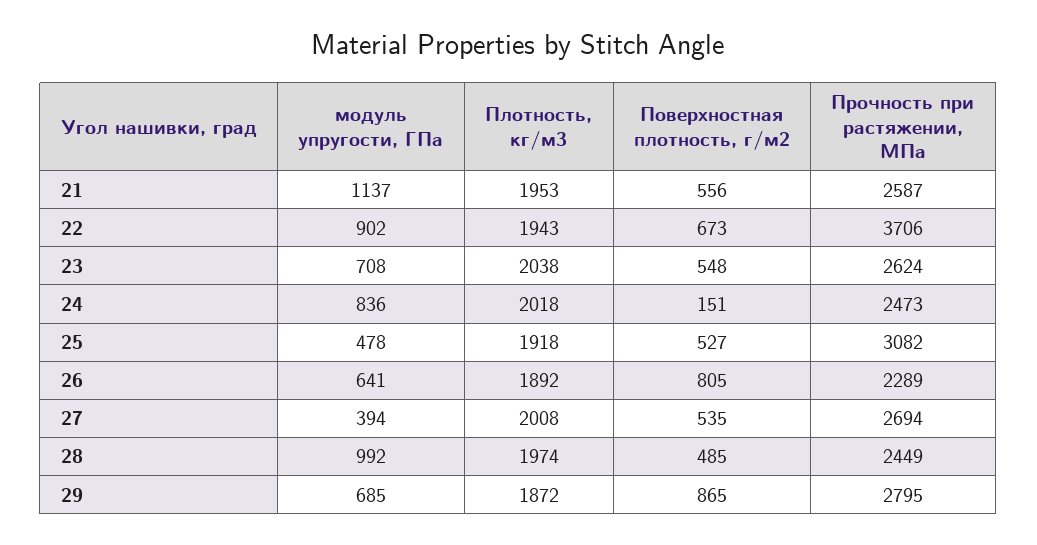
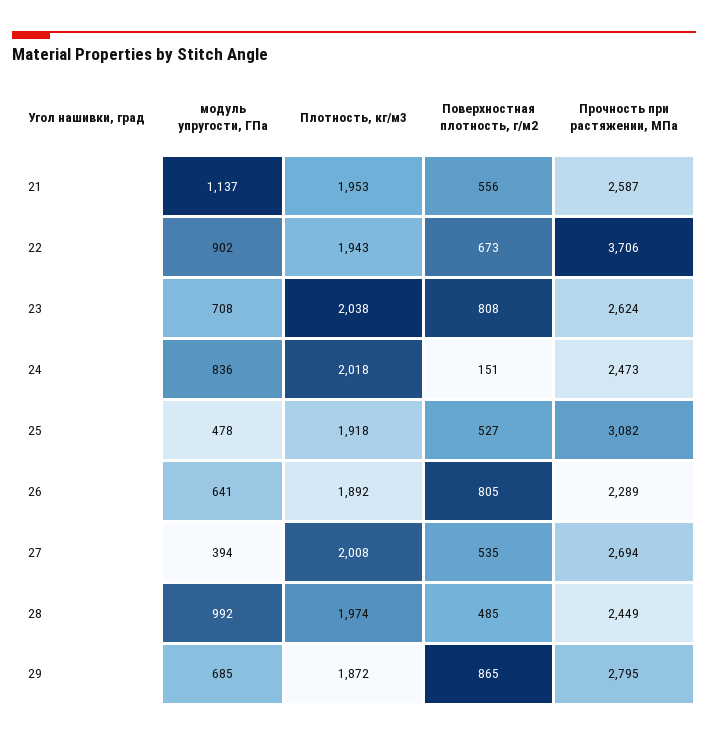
  {
    "модуль упругости, ГПа": {
      "21": 1137,
      "22": 902,
      "23": 708,
      "24": 836,
      "25": 478,
      "26": 641,
      "27": 394,
      "28": 992,
      "29": 685
    },
    "Плотность, кг/м3": {
      "21": 1953,
      "22": 1943,
      "23": 2038,
      "24": 2018,
      "25": 1918,
      "26": 1892,
      "27": 2008,
      "28": 1974,
      "29": 1872
    },
    "Поверхностная плотность, г/м2": {
      "21": 556,
      "22": 673,
-     "23": 548,
+     "23": 808,
      "24": 151,
      "25": 527,
      "26": 805,
      "27": 535,
      "28": 485,
      "29": 865
    },
    "Прочность при растяжении, МПа": {
      "21": 2587,
      "22": 3706,
      "23": 2624,
      "24": 2473,
      "25": 3082,
      "26": 2289,
      "27": 2694,
      "28": 2449,
      "29": 2795
    }
  }

